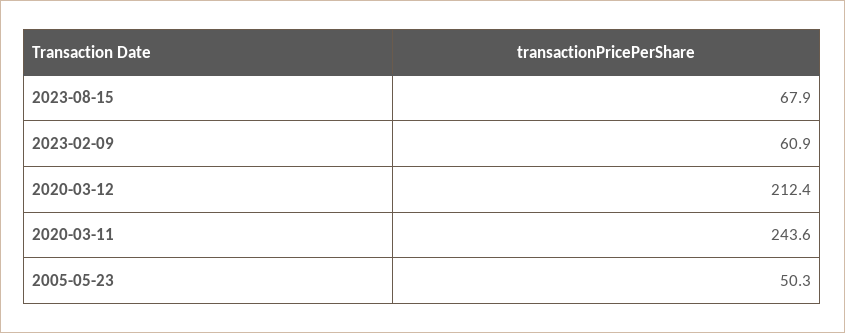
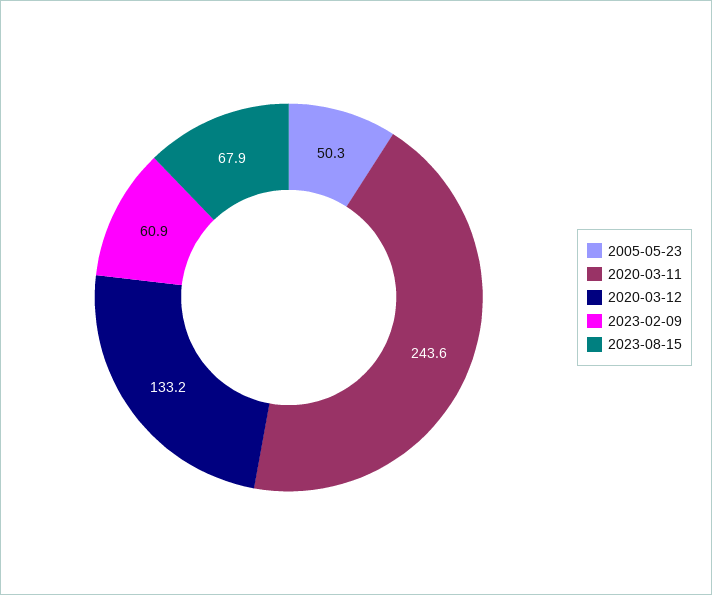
  {
    "2023-08-15": 67.9,
    "2023-02-09": 60.9,
-   "2020-03-12": 212.4,
+   "2020-03-12": 133.2,
    "2020-03-11": 243.6,
    "2005-05-23": 50.3
  }

